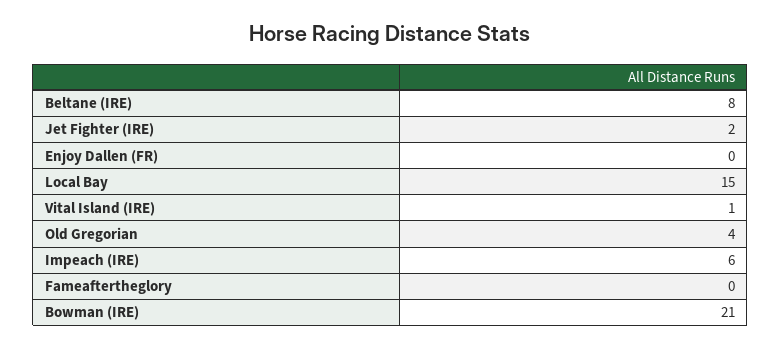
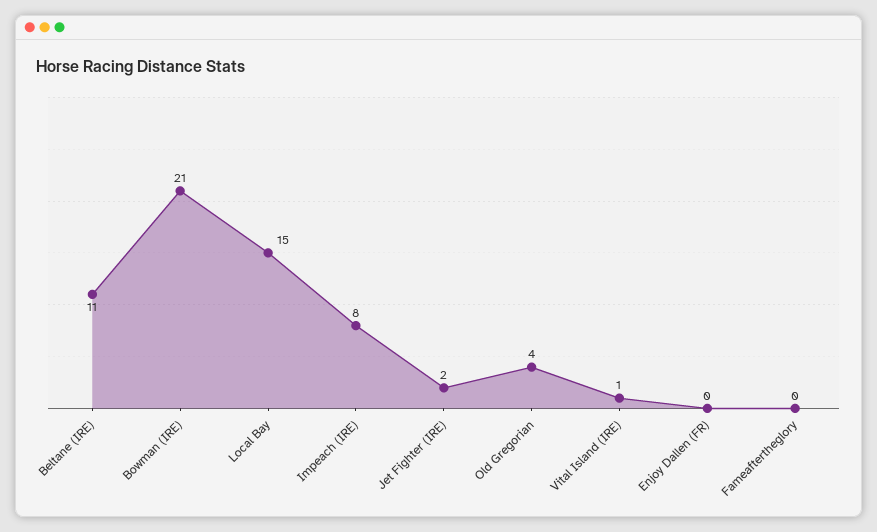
  {
-   "Beltane (IRE)": 8,
+   "Beltane (IRE)": 11,
    "Jet Fighter (IRE)": 2,
    "Enjoy Dallen (FR)": 0,
    "Local Bay": 15,
    "Vital Island (IRE)": 1,
    "Old Gregorian": 4,
-   "Impeach (IRE)": 6,
+   "Impeach (IRE)": 8,
    "Fameaftertheglory": 0,
    "Bowman (IRE)": 21
  }

